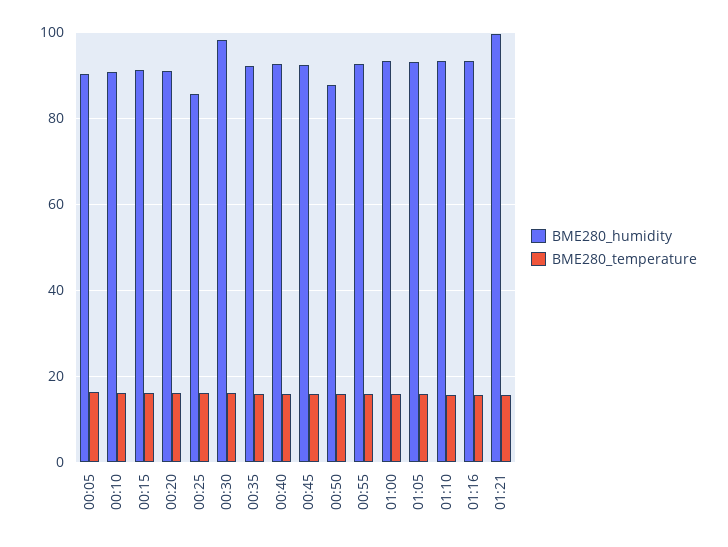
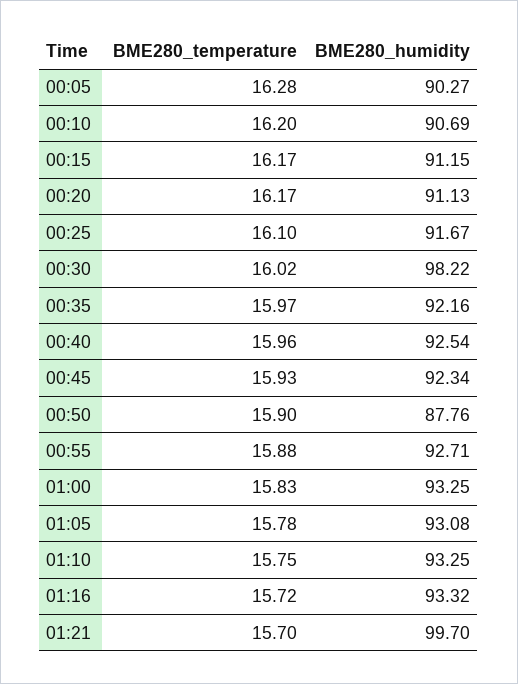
  {
    "BME280_humidity": {
      "00:05": 90.27,
      "00:10": 90.69,
      "00:15": 91.15,
      "00:20": 91.13,
-     "00:25": 86,
+     "00:25": 91.67,
      "00:30": 98.22,
      "00:35": 92.16,
      "00:40": 92.54,
      "00:45": 92.34,
      "00:50": 87.76,
      "00:55": 92.71,
      "01:00": 93.25,
      "01:05": 93.08,
      "01:10": 93.25,
      "01:16": 93.32,
      "01:21": 99.7
    },
    "BME280_temperature": {
      "00:05": 16.28,
      "00:10": 16.2,
      "00:15": 16.17,
      "00:20": 16.17,
      "00:25": 16.1,
      "00:30": 16.02,
      "00:35": 15.97,
      "00:40": 15.96,
      "00:45": 15.93,
      "00:50": 15.9,
      "00:55": 15.88,
      "01:00": 15.83,
      "01:05": 15.78,
      "01:10": 15.75,
      "01:16": 15.72,
      "01:21": 15.7
    }
  }

